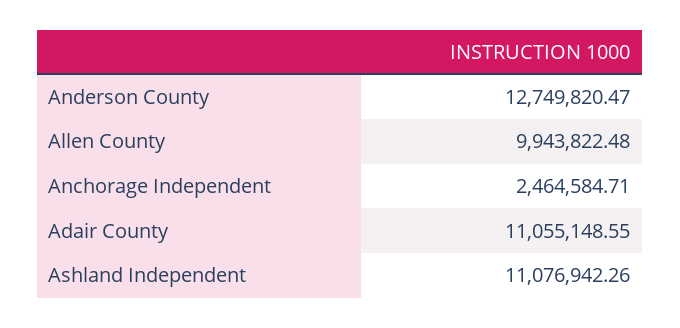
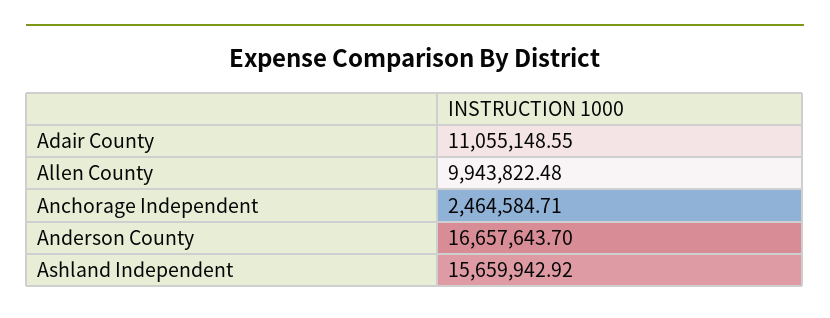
  {
-   "Anderson County": 12749820.47,
+   "Anderson County": 16657643.7,
    "Allen County": 9943822.48,
    "Anchorage Independent": 2464584.71,
    "Adair County": 11055148.55,
-   "Ashland Independent": 11076942.26
+   "Ashland Independent": 15659942.92
  }

